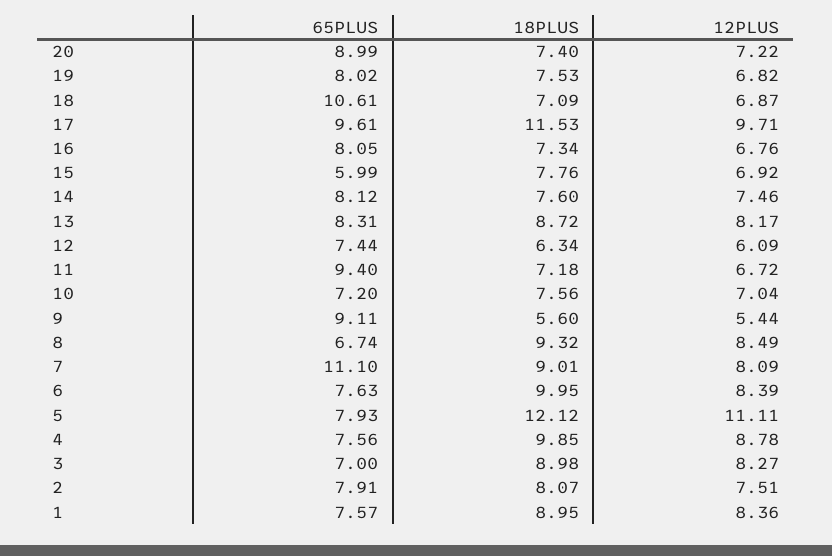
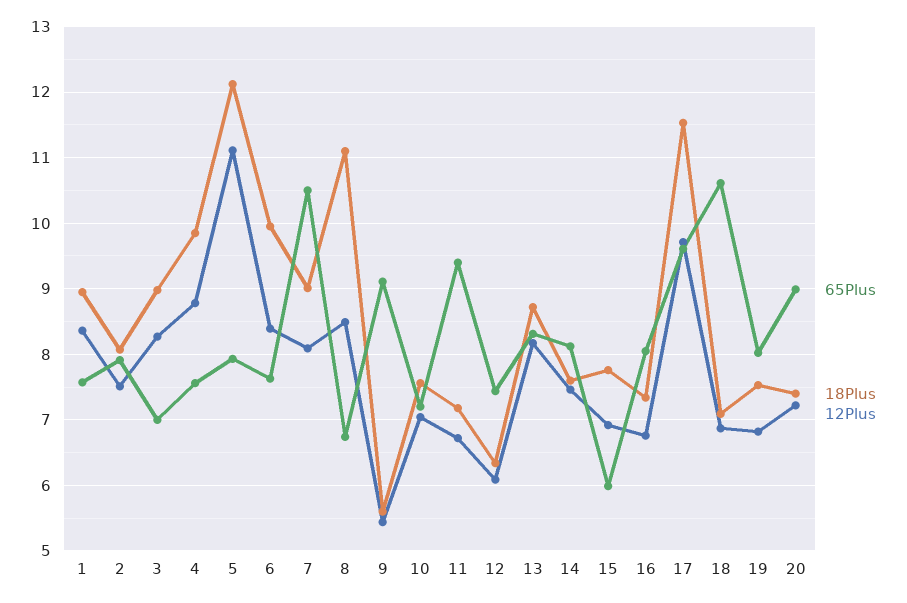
  {
    "65PLUS": {
      "20": 8.99,
      "19": 8.02,
      "18": 10.61,
      "17": 9.61,
      "16": 8.05,
      "15": 5.99,
      "14": 8.12,
      "13": 8.31,
      "12": 7.44,
      "11": 9.4,
      "10": 7.2,
      "9": 9.11,
      "8": 6.74,
-     "7": 11.1,
+     "7": 10.5,
      "6": 7.63,
      "5": 7.93,
      "4": 7.56,
      "3": 7,
      "2": 7.91,
      "1": 7.57
    },
    "18PLUS": {
      "20": 7.4,
      "19": 7.53,
      "18": 7.09,
      "17": 11.53,
      "16": 7.34,
      "15": 7.76,
      "14": 7.6,
      "13": 8.72,
      "12": 6.34,
      "11": 7.18,
      "10": 7.56,
      "9": 5.6,
-     "8": 9.32,
+     "8": 11.1,
      "7": 9.01,
      "6": 9.95,
      "5": 12.12,
      "4": 9.85,
      "3": 8.98,
      "2": 8.07,
      "1": 8.95
    },
    "12PLUS": {
      "20": 7.22,
      "19": 6.82,
      "18": 6.87,
      "17": 9.71,
      "16": 6.76,
      "15": 6.92,
      "14": 7.46,
      "13": 8.17,
      "12": 6.09,
      "11": 6.72,
      "10": 7.04,
      "9": 5.44,
      "8": 8.49,
      "7": 8.09,
      "6": 8.39,
      "5": 11.11,
      "4": 8.78,
      "3": 8.27,
      "2": 7.51,
      "1": 8.36
    }
  }

